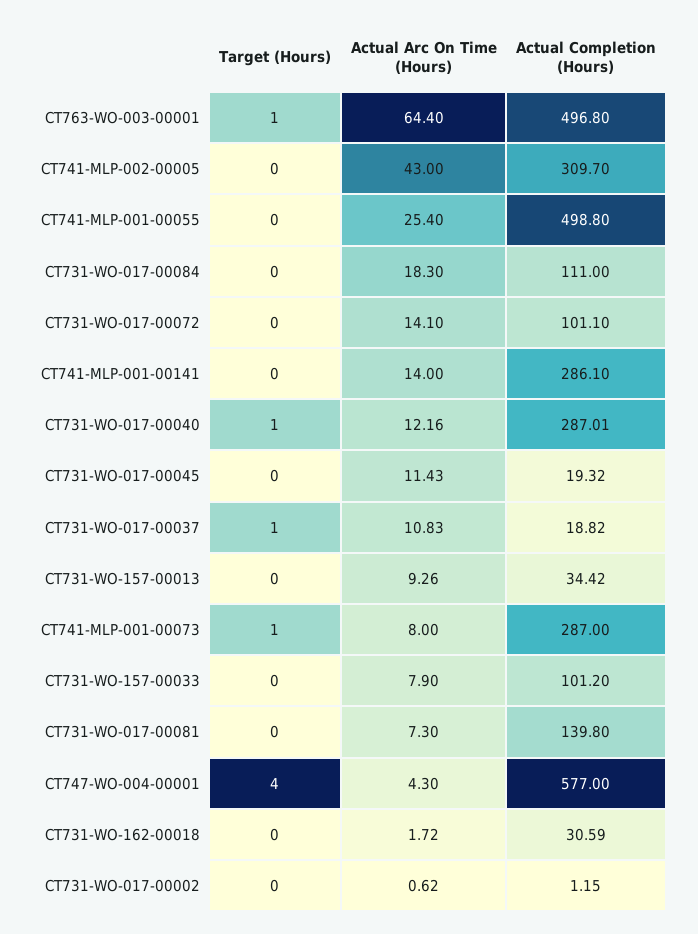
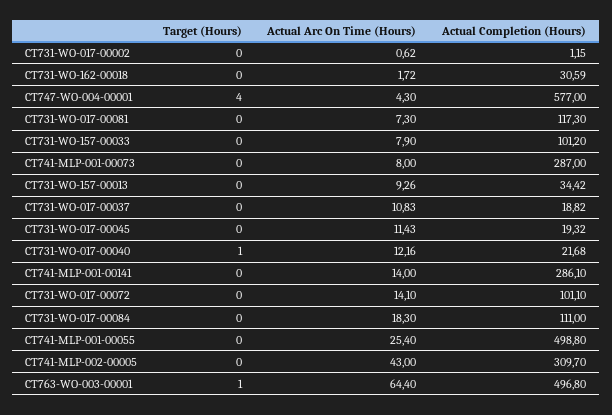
  {
    "Target (Hours)": {
      "CT763-WO-003-00001": 1,
      "CT741-MLP-002-00005": 0,
      "CT741-MLP-001-00055": 0,
      "CT731-WO-017-00084": 0,
      "CT731-WO-017-00072": 0,
      "CT741-MLP-001-00141": 0,
      "CT731-WO-017-00040": 1,
      "CT731-WO-017-00045": 0,
-     "CT731-WO-017-00037": 1,
+     "CT731-WO-017-00037": 0,
      "CT731-WO-157-00013": 0,
-     "CT741-MLP-001-00073": 1,
+     "CT741-MLP-001-00073": 0,
      "CT731-WO-157-00033": 0,
      "CT731-WO-017-00081": 0,
      "CT747-WO-004-00001": 4,
      "CT731-WO-162-00018": 0,
      "CT731-WO-017-00002": 0
    },
    "Actual Arc On Time (Hours)": {
      "CT763-WO-003-00001": 64.4,
      "CT741-MLP-002-00005": 43,
      "CT741-MLP-001-00055": 25.4,
      "CT731-WO-017-00084": 18.3,
      "CT731-WO-017-00072": 14.1,
      "CT741-MLP-001-00141": 14,
      "CT731-WO-017-00040": 12.16,
      "CT731-WO-017-00045": 11.43,
      "CT731-WO-017-00037": 10.83,
      "CT731-WO-157-00013": 9.26,
      "CT741-MLP-001-00073": 8,
      "CT731-WO-157-00033": 7.9,
      "CT731-WO-017-00081": 7.3,
      "CT747-WO-004-00001": 4.3,
      "CT731-WO-162-00018": 1.72,
      "CT731-WO-017-00002": 0.62
    },
    "Actual Completion (Hours)": {
      "CT763-WO-003-00001": 496.8,
      "CT741-MLP-002-00005": 309.7,
      "CT741-MLP-001-00055": 498.8,
      "CT731-WO-017-00084": 111,
      "CT731-WO-017-00072": 101.1,
      "CT741-MLP-001-00141": 286.1,
-     "CT731-WO-017-00040": 287.01,
+     "CT731-WO-017-00040": 21.68,
      "CT731-WO-017-00045": 19.32,
      "CT731-WO-017-00037": 18.82,
      "CT731-WO-157-00013": 34.42,
      "CT741-MLP-001-00073": 287,
      "CT731-WO-157-00033": 101.2,
-     "CT731-WO-017-00081": 139.8,
+     "CT731-WO-017-00081": 117.3,
      "CT747-WO-004-00001": 577,
      "CT731-WO-162-00018": 30.59,
      "CT731-WO-017-00002": 1.15
    }
  }

